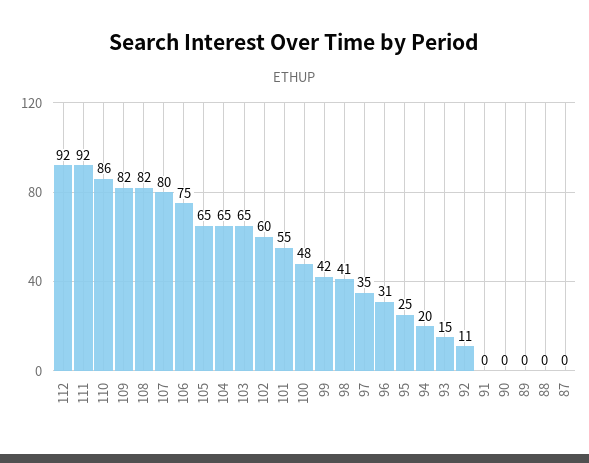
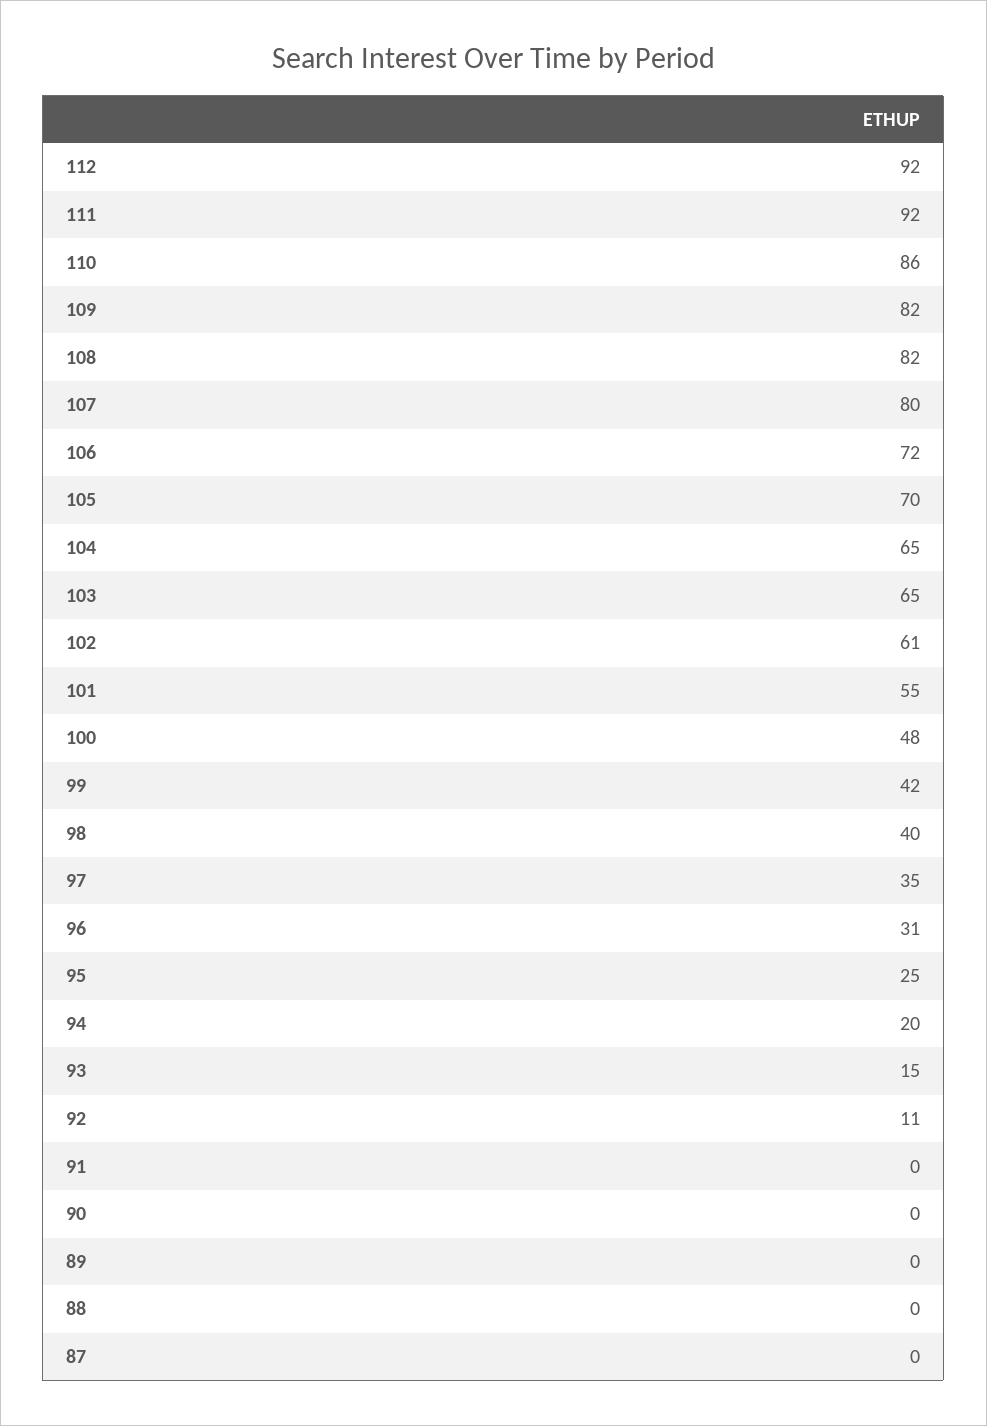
  {
    "112": 92,
    "111": 92,
    "110": 86,
    "109": 82,
    "108": 82,
    "107": 80,
-   "106": 75,
+   "106": 72,
-   "105": 65,
+   "105": 70,
    "104": 65,
    "103": 65,
-   "102": 60,
+   "102": 61,
    "101": 55,
    "100": 48,
    "99": 42,
-   "98": 41,
+   "98": 40,
    "97": 35,
    "96": 31,
    "95": 25,
    "94": 20,
    "93": 15,
    "92": 11,
    "91": 0,
    "90": 0,
    "89": 0,
    "88": 0,
    "87": 0
  }

